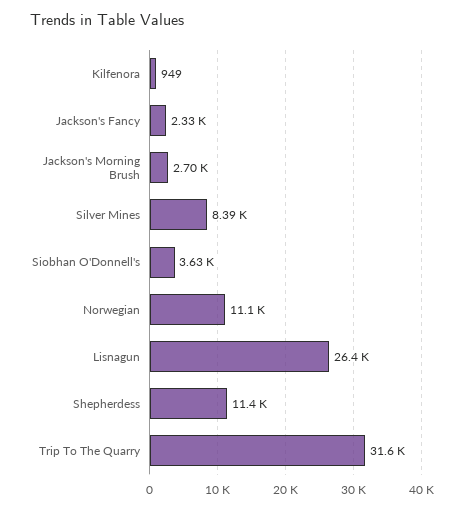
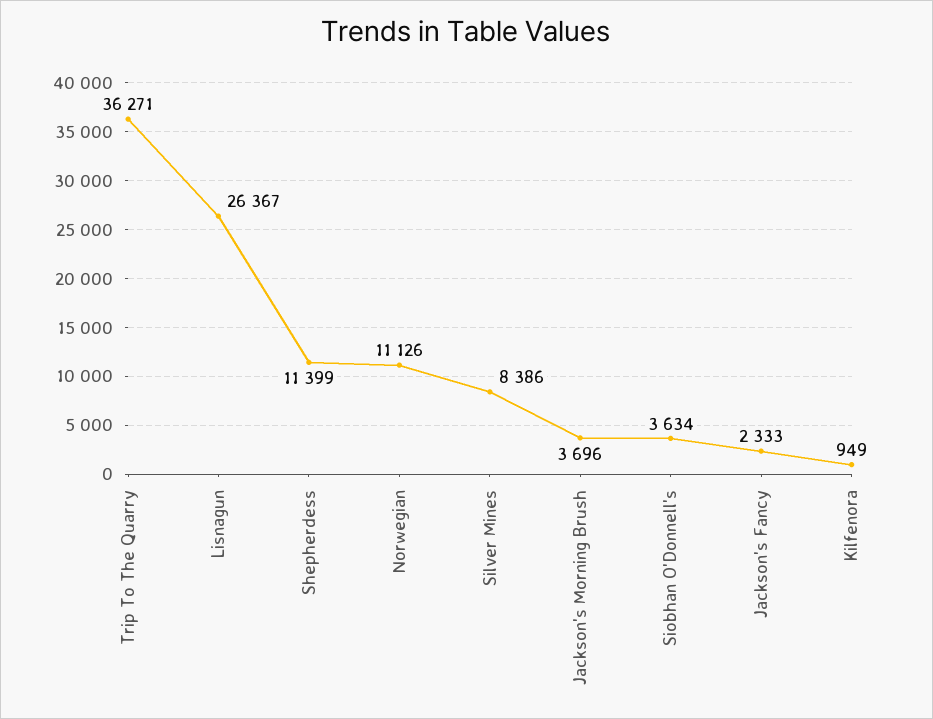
  {
    "Kilfenora": 949,
    "Jackson's Fancy": 2333,
-   "Jackson's Morning Brush": 2700,
+   "Jackson's Morning Brush": 3696,
    "Silver Mines": 8386,
    "Siobhan O'Donnell's": 3634,
    "Norwegian": 11126,
    "Lisnagun": 26367,
    "Shepherdess": 11399,
-   "Trip To The Quarry": 31600
+   "Trip To The Quarry": 36271
  }

